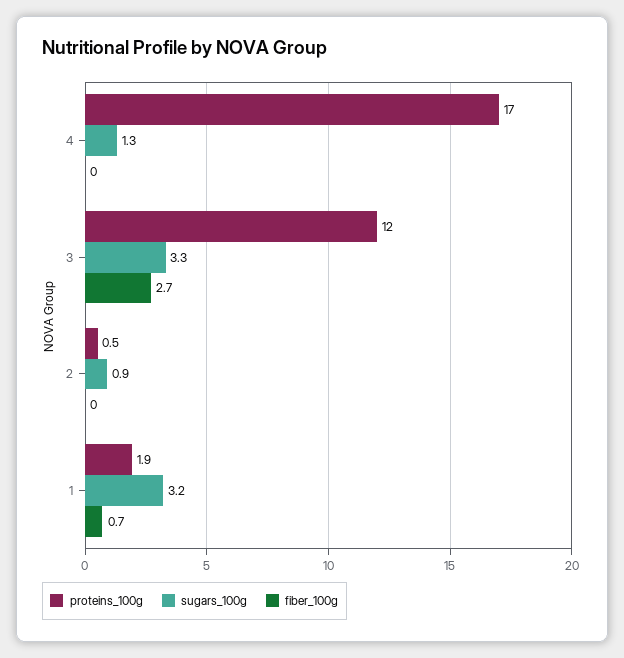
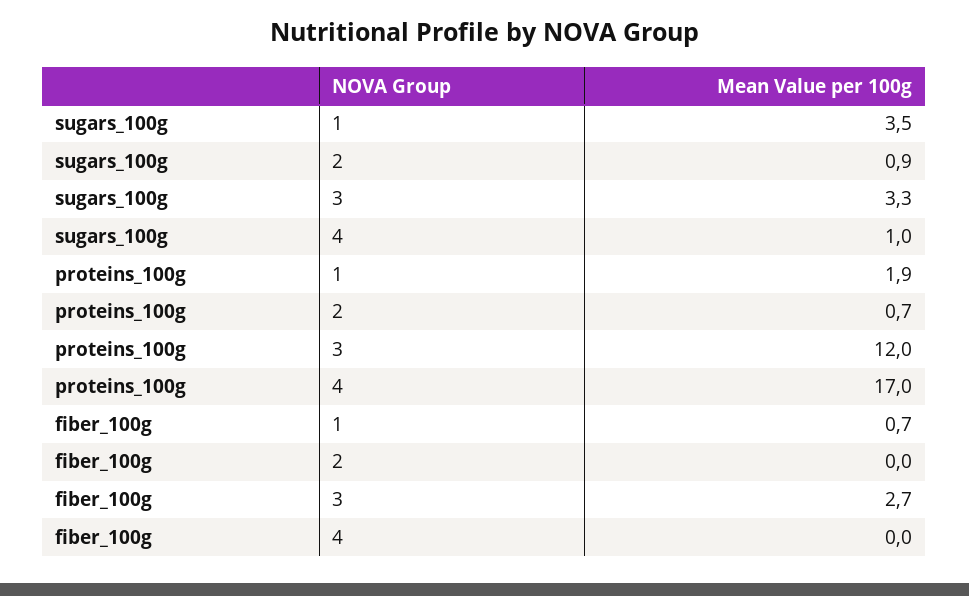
  {
    "proteins_100g": {
      "4": 17,
      "3": 12,
-     "2": 0.5,
+     "2": 0.7,
      "1": 1.9
    },
    "sugars_100g": {
-     "4": 1.3,
+     "4": 1,
      "3": 3.3,
      "2": 0.9,
-     "1": 3.2
+     "1": 3.5
    },
    "fiber_100g": {
      "4": 0,
      "3": 2.7,
      "2": 0,
      "1": 0.7
    }
  }

